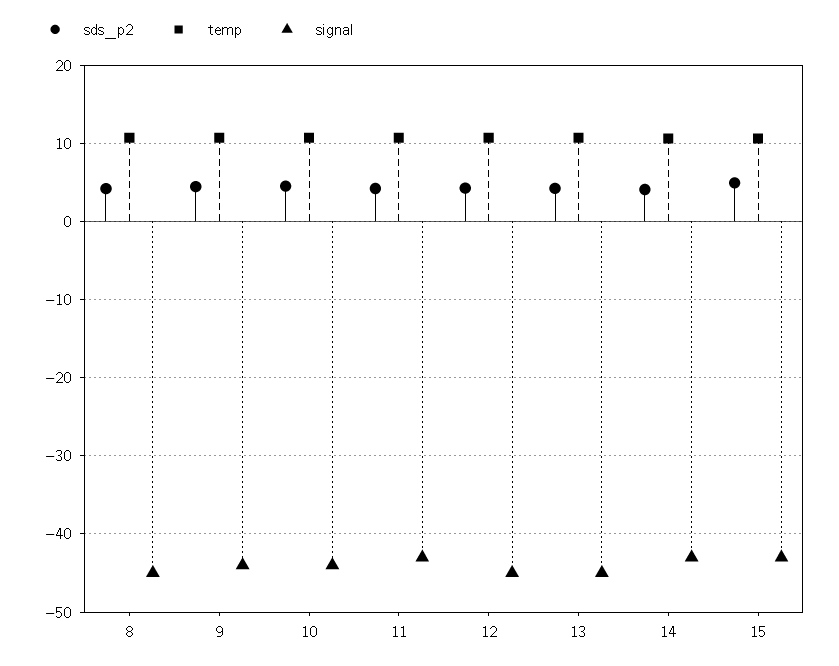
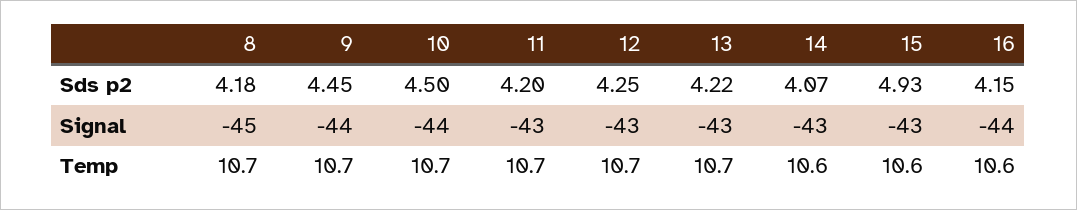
  {
    "sds_p2": {
      "8": 4.18,
      "9": 4.45,
      "10": 4.5,
      "11": 4.2,
      "12": 4.25,
      "13": 4.22,
      "14": 4.07,
-     "15": 4.93
+     "15": 4.93,
+     "16": 4.15
    },
    "temp": {
      "8": 10.7,
      "9": 10.7,
      "10": 10.7,
      "11": 10.7,
      "12": 10.7,
      "13": 10.7,
      "14": 10.6,
-     "15": 10.6
+     "15": 10.6,
+     "16": 10.6
    },
    "signal": {
      "8": -45,
      "9": -44,
      "10": -44,
      "11": -43,
-     "12": -45,
+     "12": -43,
-     "13": -45,
+     "13": -43,
      "14": -43,
-     "15": -43
+     "15": -43,
+     "16": -44
    }
  }

